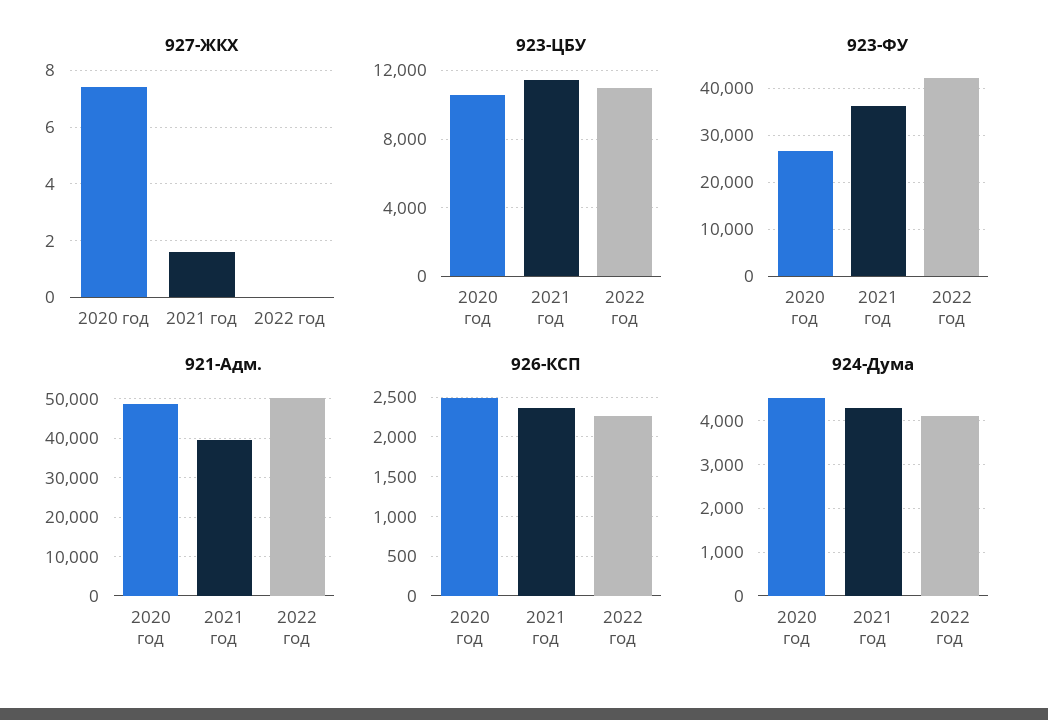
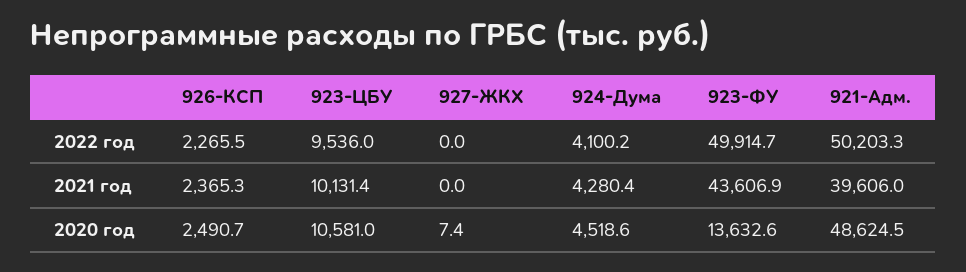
  {
    "927-ЖКХ": {
      "2020 год": 7.4,
-     "2021 год": 1.5,
+     "2021 год": 0,
      "2022 год": 0
    },
    "923-ЦБУ": {
      "2020 год": 10581,
-     "2021 год": 11500,
+     "2021 год": 10131.4,
-     "2022 год": 11000
+     "2022 год": 9536
    },
    "923-ФУ": {
-     "2020 год": 26000,
+     "2020 год": 13632.6,
-     "2021 год": 36000,
+     "2021 год": 43606.9,
-     "2022 год": 42000
+     "2022 год": 49914.7
    },
    "921-Адм.": {
      "2020 год": 48624.5,
      "2021 год": 39606,
      "2022 год": 50203.3
    },
    "926-КСП": {
      "2020 год": 2490.7,
      "2021 год": 2365.3,
      "2022 год": 2265.5
    },
    "924-Дума": {
      "2020 год": 4518.6,
      "2021 год": 4280.4,
      "2022 год": 4100.2
    }
  }

